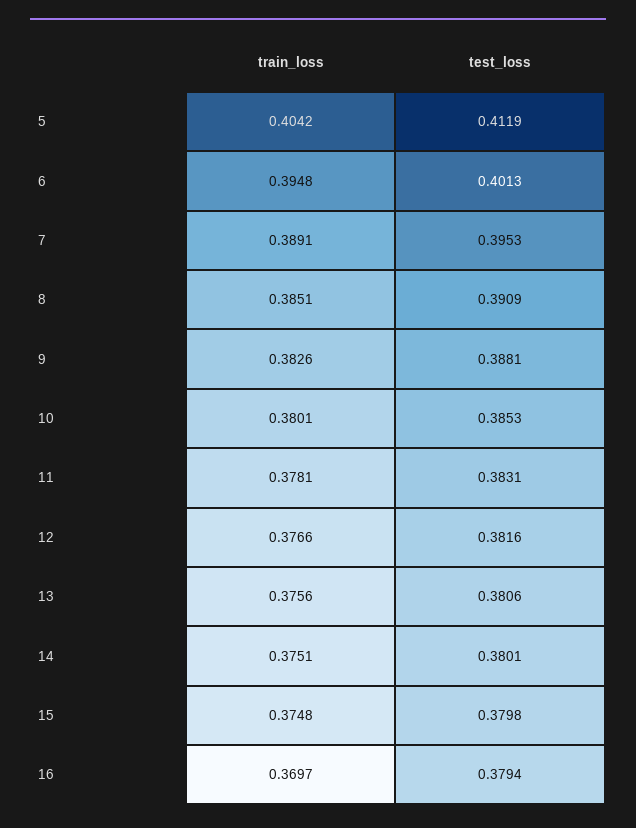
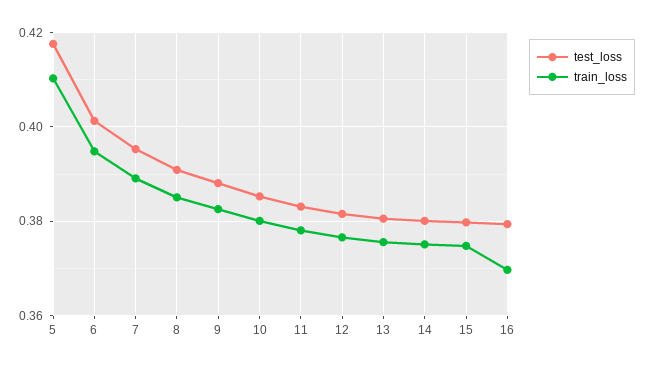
  {
    "train_loss": {
-     "5": 0.4042,
+     "5": 0.41,
      "6": 0.3948,
      "7": 0.3891,
      "8": 0.3851,
      "9": 0.3826,
      "10": 0.3801,
      "11": 0.3781,
      "12": 0.3766,
      "13": 0.3756,
      "14": 0.3751,
      "15": 0.3748,
      "16": 0.3697
    },
    "test_loss": {
-     "5": 0.4119,
+     "5": 0.418,
      "6": 0.4013,
      "7": 0.3953,
      "8": 0.3909,
      "9": 0.3881,
      "10": 0.3853,
      "11": 0.3831,
      "12": 0.3816,
      "13": 0.3806,
      "14": 0.3801,
      "15": 0.3798,
      "16": 0.3794
    }
  }

